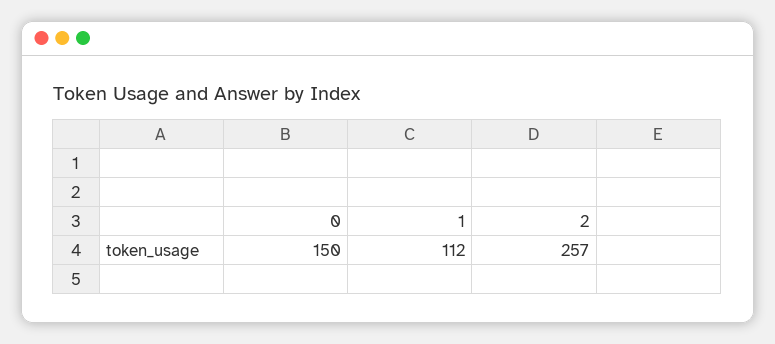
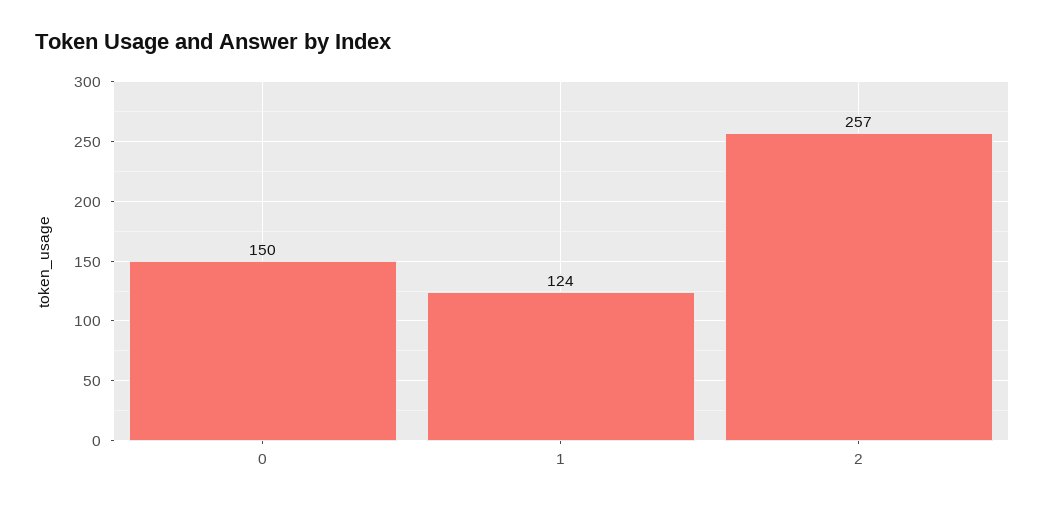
  {
    "0": 150,
-   "1": 112,
+   "1": 124,
    "2": 257
  }

